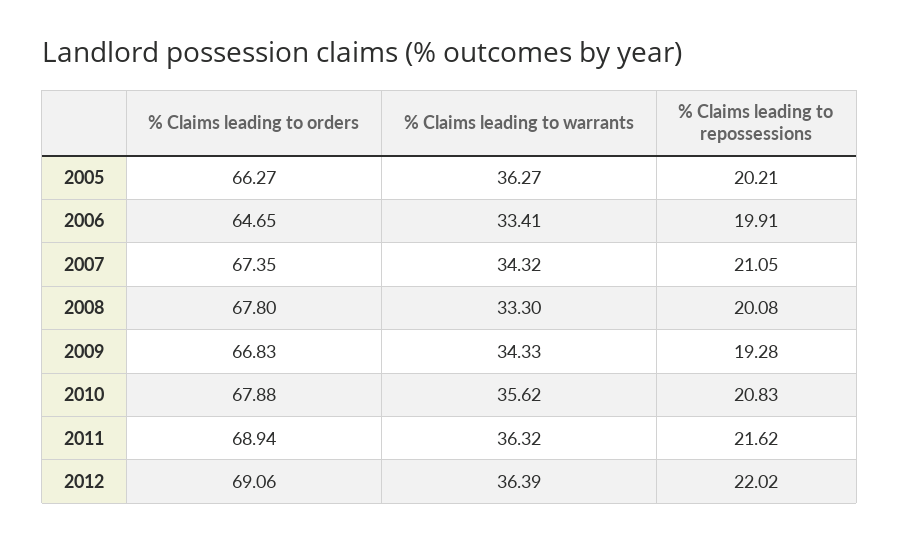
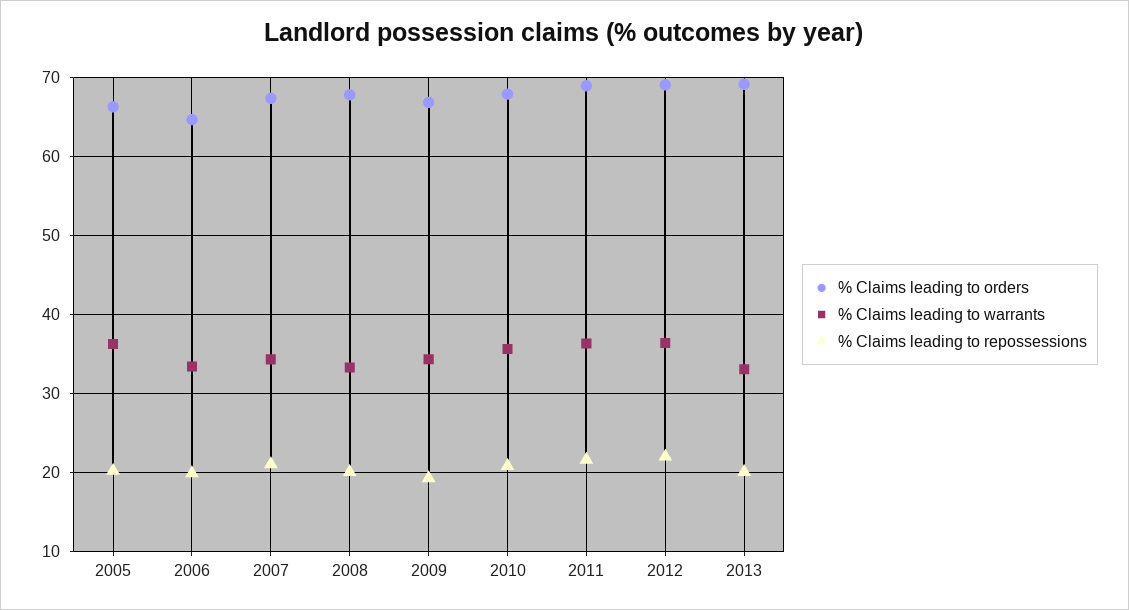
  {
    "% Claims leading to orders": {
      "2005": 66.27,
      "2006": 64.65,
      "2007": 67.35,
      "2008": 67.8,
      "2009": 66.83,
      "2010": 67.88,
      "2011": 68.94,
-     "2012": 69.06
+     "2012": 69.06,
+     "2013": 69
    },
    "% Claims leading to warrants": {
      "2005": 36.27,
      "2006": 33.41,
      "2007": 34.32,
      "2008": 33.3,
      "2009": 34.33,
      "2010": 35.62,
      "2011": 36.32,
-     "2012": 36.39
+     "2012": 36.39,
+     "2013": 33
    },
    "% Claims leading to repossessions": {
      "2005": 20.21,
      "2006": 19.91,
      "2007": 21.05,
      "2008": 20.08,
      "2009": 19.28,
      "2010": 20.83,
      "2011": 21.62,
-     "2012": 22.02
+     "2012": 22.02,
+     "2013": 20
    }
  }

